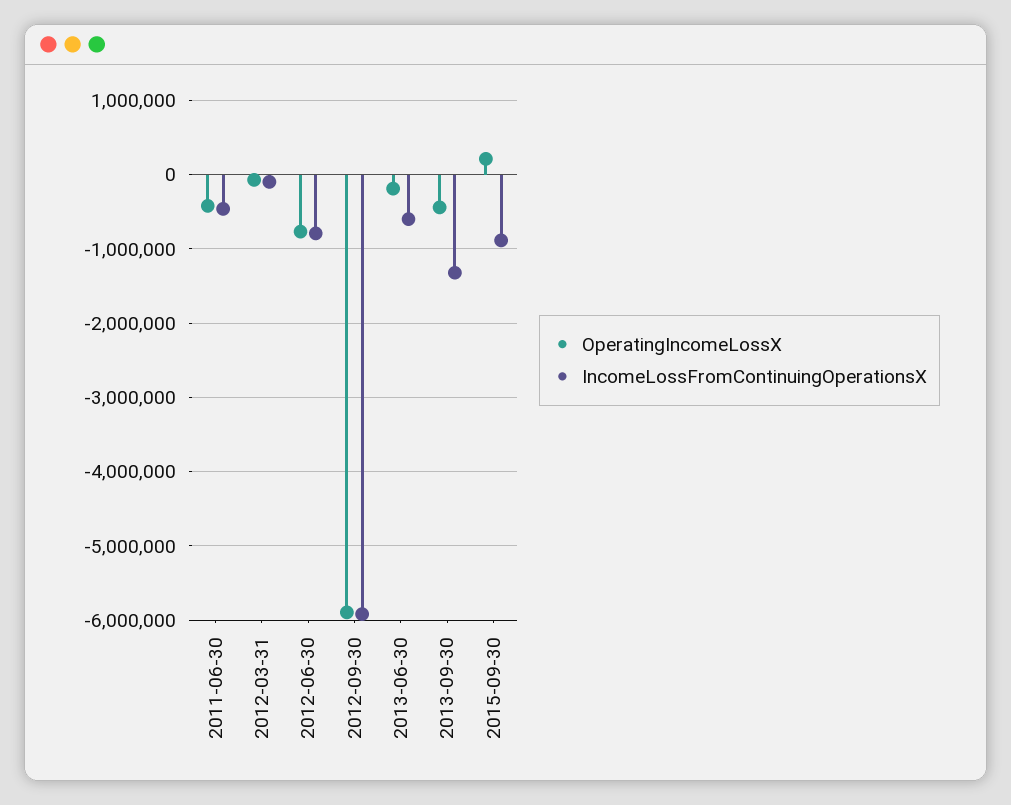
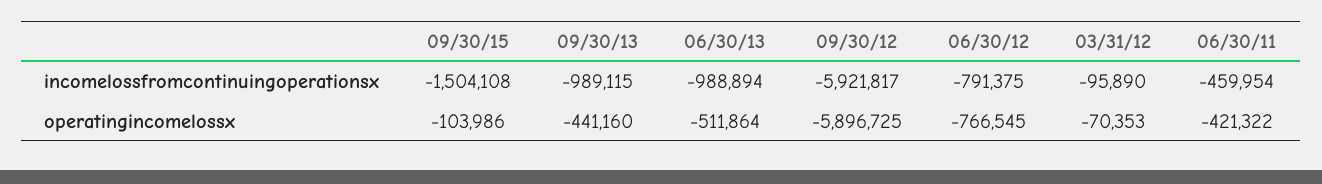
  {
    "OperatingIncomeLossX": {
      "2011-06-30": -421322,
      "2012-03-31": -70353,
      "2012-06-30": -766545,
      "2012-09-30": -5896725,
-     "2013-06-30": -200000,
+     "2013-06-30": -511864,
      "2013-09-30": -441160,
-     "2015-09-30": 200000
+     "2015-09-30": -103986
    },
    "IncomeLossFromContinuingOperationsX": {
      "2011-06-30": -459954,
      "2012-03-31": -95890,
      "2012-06-30": -791375,
      "2012-09-30": -5921817,
-     "2013-06-30": -600000,
+     "2013-06-30": -988894,
-     "2013-09-30": -1300000,
+     "2013-09-30": -989115,
-     "2015-09-30": -900000
+     "2015-09-30": -1504108
    }
  }

